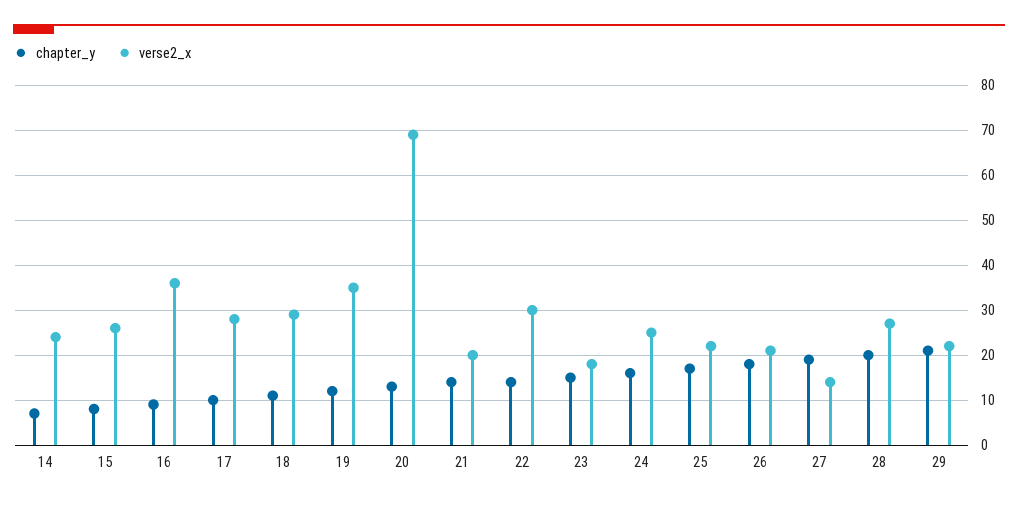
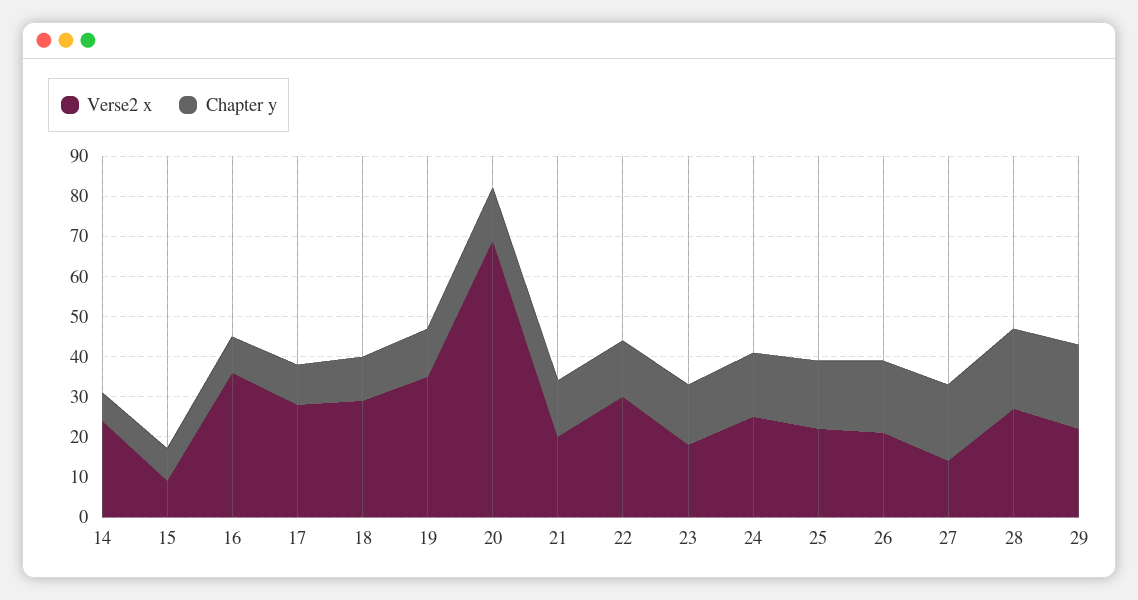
  {
    "chapter_y": {
      "14": 5,
      "15": 10,
      "16": 10,
      "17": 10,
      "18": 10,
      "19": 10,
      "20": 15,
      "21": 15,
      "22": 15,
      "23": 15,
      "24": 15,
      "25": 15,
      "26": 20,
      "27": 20,
      "28": 20,
      "29": 20
    },
    "verse2_x": {
      "14": 25,
-     "15": 25,
+     "15": 10,
      "16": 35,
      "17": 30,
      "18": 30,
      "19": 35,
      "20": 70,
      "21": 20,
      "22": 30,
      "23": 20,
      "24": 25,
      "25": 20,
      "26": 20,
      "27": 15,
      "28": 25,
      "29": 20
    }
  }

